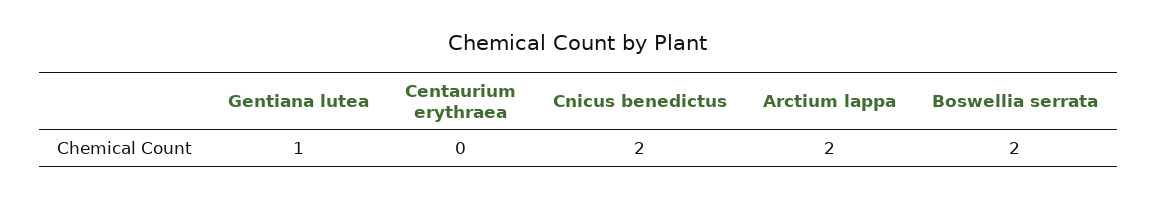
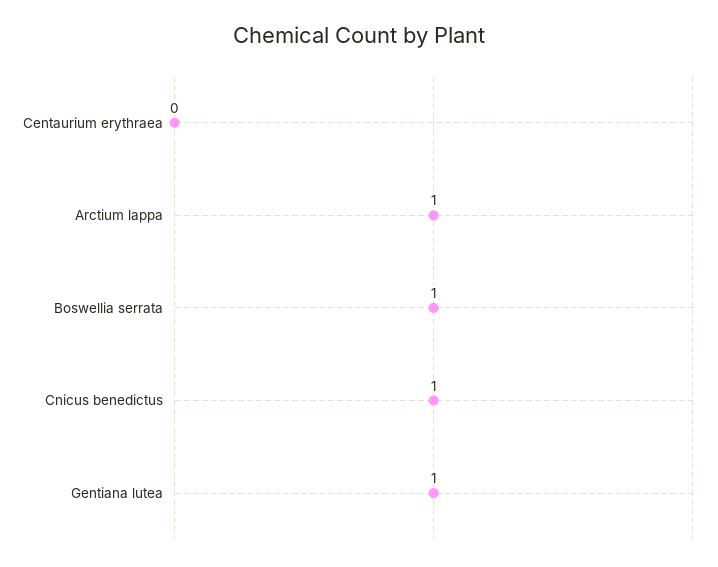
  {
    "Gentiana lutea": 1,
    "Centaurium erythraea": 0,
-   "Cnicus benedictus": 2,
+   "Cnicus benedictus": 1,
-   "Arctium lappa": 2,
+   "Arctium lappa": 1,
-   "Boswellia serrata": 2
+   "Boswellia serrata": 1
  }

